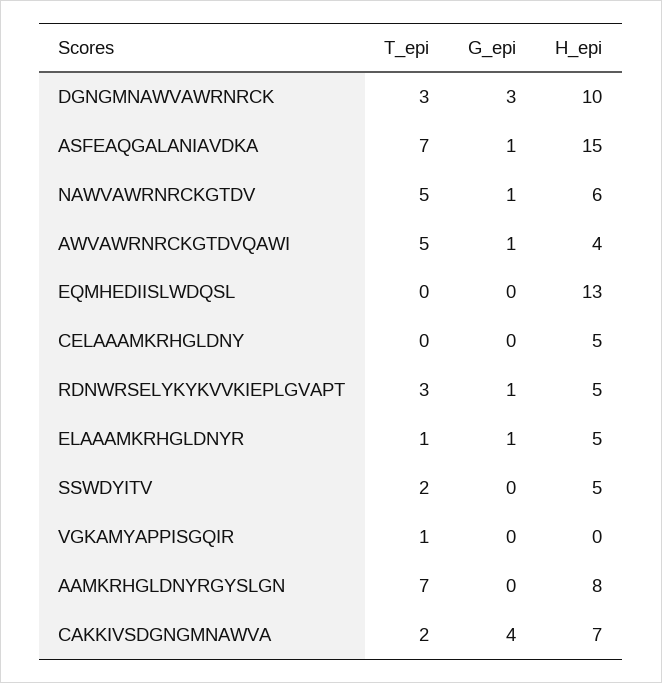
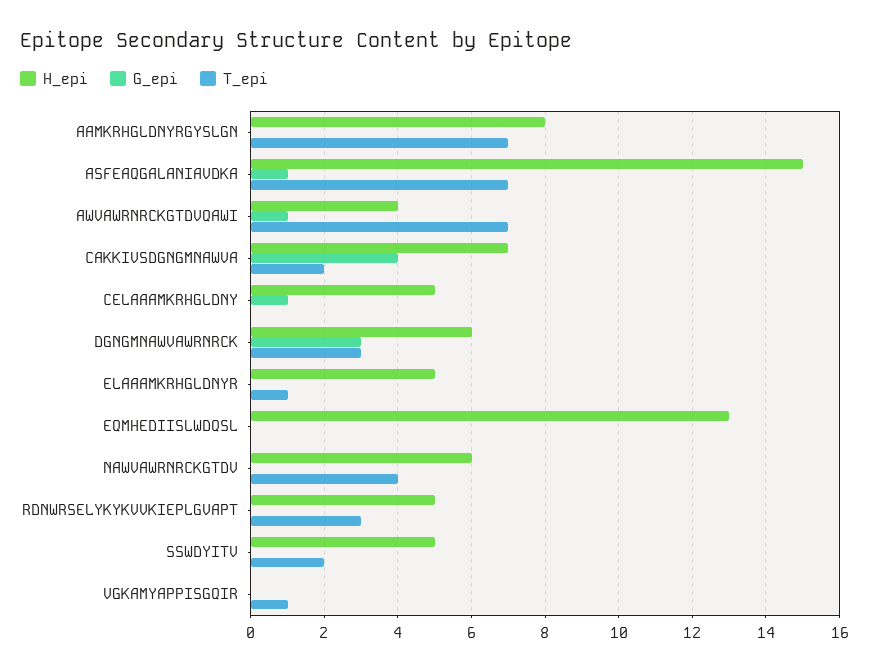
  {
    "T_epi": {
      "DGNGMNAWVAWRNRCK": 3,
      "ASFEAQGALANIAVDKA": 7,
-     "NAWVAWRNRCKGTDV": 5,
+     "NAWVAWRNRCKGTDV": 4,
-     "AWVAWRNRCKGTDVQAWI": 5,
+     "AWVAWRNRCKGTDVQAWI": 7,
      "EQMHEDIISLWDQSL": 0,
      "CELAAAMKRHGLDNY": 0,
      "RDNWRSELYKYKVVKIEPLGVAPT": 3,
      "ELAAAMKRHGLDNYR": 1,
      "SSWDYITV": 2,
      "VGKAMYAPPISGQIR": 1,
      "AAMKRHGLDNYRGYSLGN": 7,
      "CAKKIVSDGNGMNAWVA": 2
    },
    "G_epi": {
      "DGNGMNAWVAWRNRCK": 3,
      "ASFEAQGALANIAVDKA": 1,
-     "NAWVAWRNRCKGTDV": 1,
+     "NAWVAWRNRCKGTDV": 0,
      "AWVAWRNRCKGTDVQAWI": 1,
      "EQMHEDIISLWDQSL": 0,
-     "CELAAAMKRHGLDNY": 0,
+     "CELAAAMKRHGLDNY": 1,
-     "RDNWRSELYKYKVVKIEPLGVAPT": 1,
+     "RDNWRSELYKYKVVKIEPLGVAPT": 0,
-     "ELAAAMKRHGLDNYR": 1,
+     "ELAAAMKRHGLDNYR": 0,
      "SSWDYITV": 0,
      "VGKAMYAPPISGQIR": 0,
      "AAMKRHGLDNYRGYSLGN": 0,
      "CAKKIVSDGNGMNAWVA": 4
    },
    "H_epi": {
-     "DGNGMNAWVAWRNRCK": 10,
+     "DGNGMNAWVAWRNRCK": 6,
      "ASFEAQGALANIAVDKA": 15,
      "NAWVAWRNRCKGTDV": 6,
      "AWVAWRNRCKGTDVQAWI": 4,
      "EQMHEDIISLWDQSL": 13,
      "CELAAAMKRHGLDNY": 5,
      "RDNWRSELYKYKVVKIEPLGVAPT": 5,
      "ELAAAMKRHGLDNYR": 5,
      "SSWDYITV": 5,
      "VGKAMYAPPISGQIR": 0,
      "AAMKRHGLDNYRGYSLGN": 8,
      "CAKKIVSDGNGMNAWVA": 7
    }
  }

